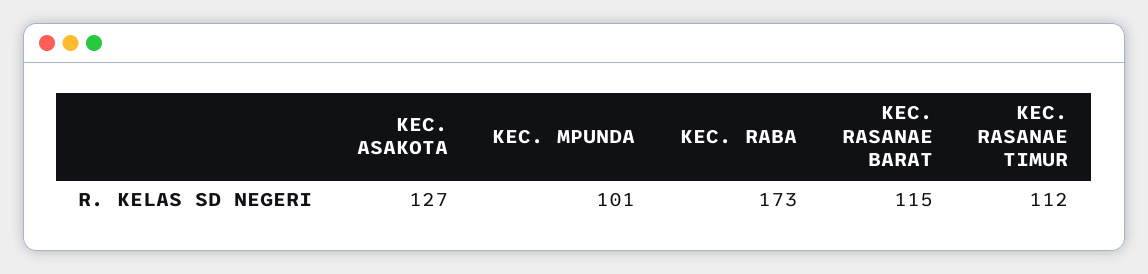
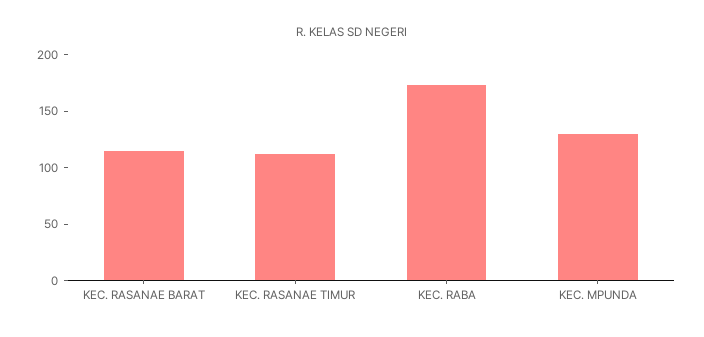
  {
-   "KEC. ASAKOTA": 127,
-   "KEC. MPUNDA": 101,
+   "KEC. MPUNDA": 130,
    "KEC. RABA": 173,
    "KEC. RASANAE BARAT": 115,
    "KEC. RASANAE TIMUR": 112
  }

